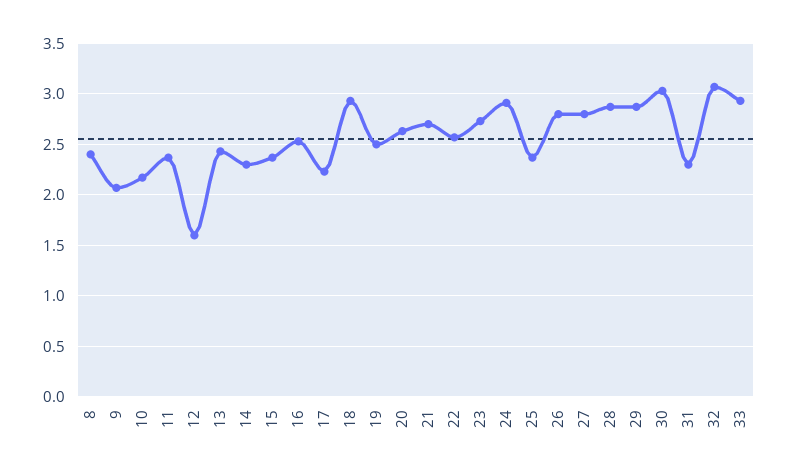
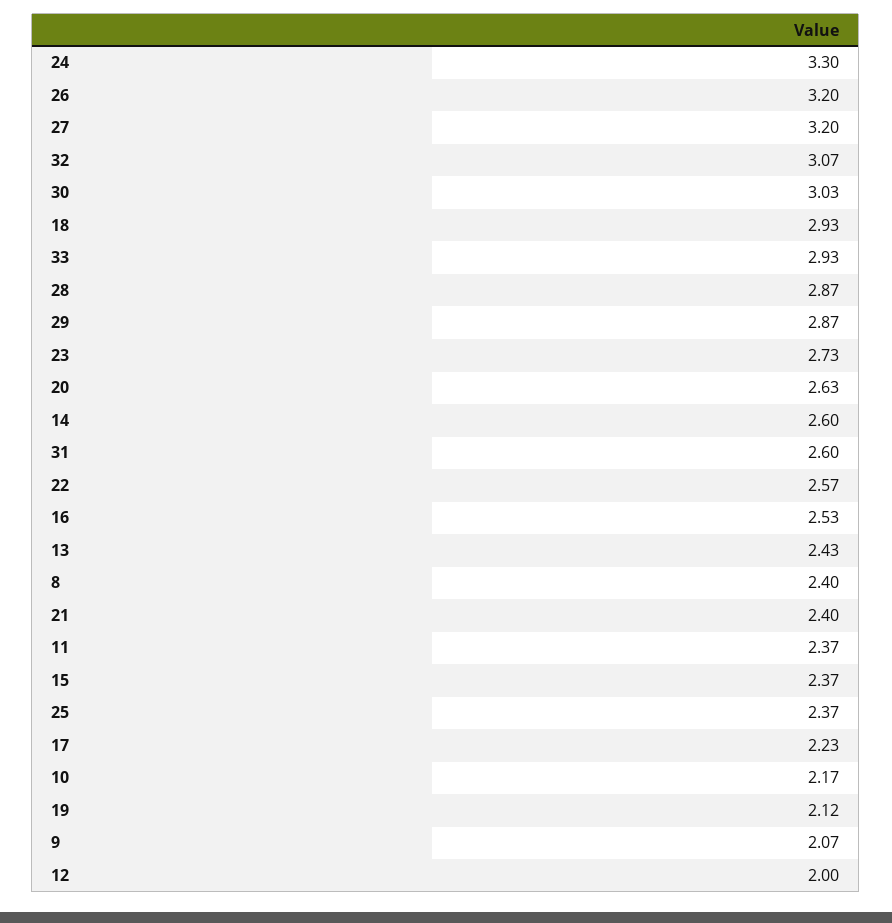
  {
    "8": 2.4,
    "9": 2.07,
    "10": 2.17,
    "11": 2.37,
-   "12": 1.6,
+   "12": 2,
    "13": 2.43,
-   "14": 2.3,
+   "14": 2.6,
    "15": 2.37,
    "16": 2.53,
    "17": 2.23,
    "18": 2.93,
-   "19": 2.5,
+   "19": 2.12,
    "20": 2.63,
-   "21": 2.7,
+   "21": 2.4,
    "22": 2.57,
    "23": 2.73,
-   "24": 2.9,
+   "24": 3.3,
    "25": 2.37,
-   "26": 2.8,
+   "26": 3.2,
-   "27": 2.8,
+   "27": 3.2,
    "28": 2.87,
    "29": 2.87,
    "30": 3.03,
-   "31": 2.3,
+   "31": 2.6,
    "32": 3.07,
    "33": 2.93
  }

